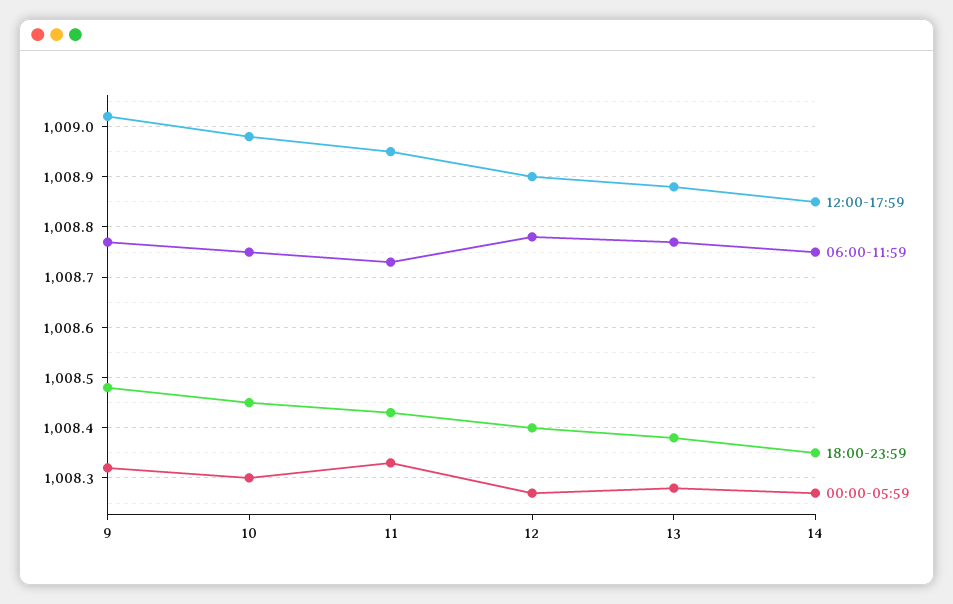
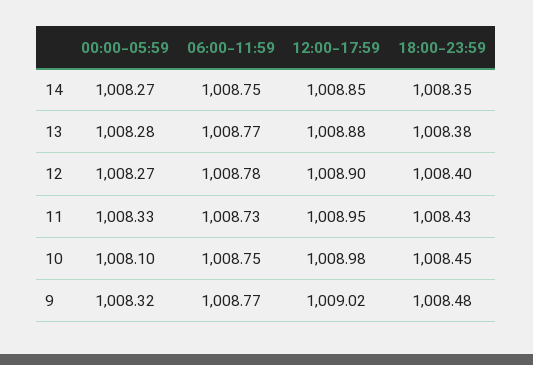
  {
    "12:00-17:59": {
      "9": 1009.02,
      "10": 1008.98,
      "11": 1008.95,
      "12": 1008.9,
      "13": 1008.88,
      "14": 1008.85
    },
    "06:00-11:59": {
      "9": 1008.77,
      "10": 1008.75,
      "11": 1008.73,
      "12": 1008.78,
      "13": 1008.77,
      "14": 1008.75
    },
    "18:00-23:59": {
      "9": 1008.48,
      "10": 1008.45,
      "11": 1008.43,
      "12": 1008.4,
      "13": 1008.38,
      "14": 1008.35
    },
    "00:00-05:59": {
      "9": 1008.32,
-     "10": 1008.3,
+     "10": 1008.1,
      "11": 1008.33,
      "12": 1008.27,
      "13": 1008.28,
      "14": 1008.27
    }
  }

